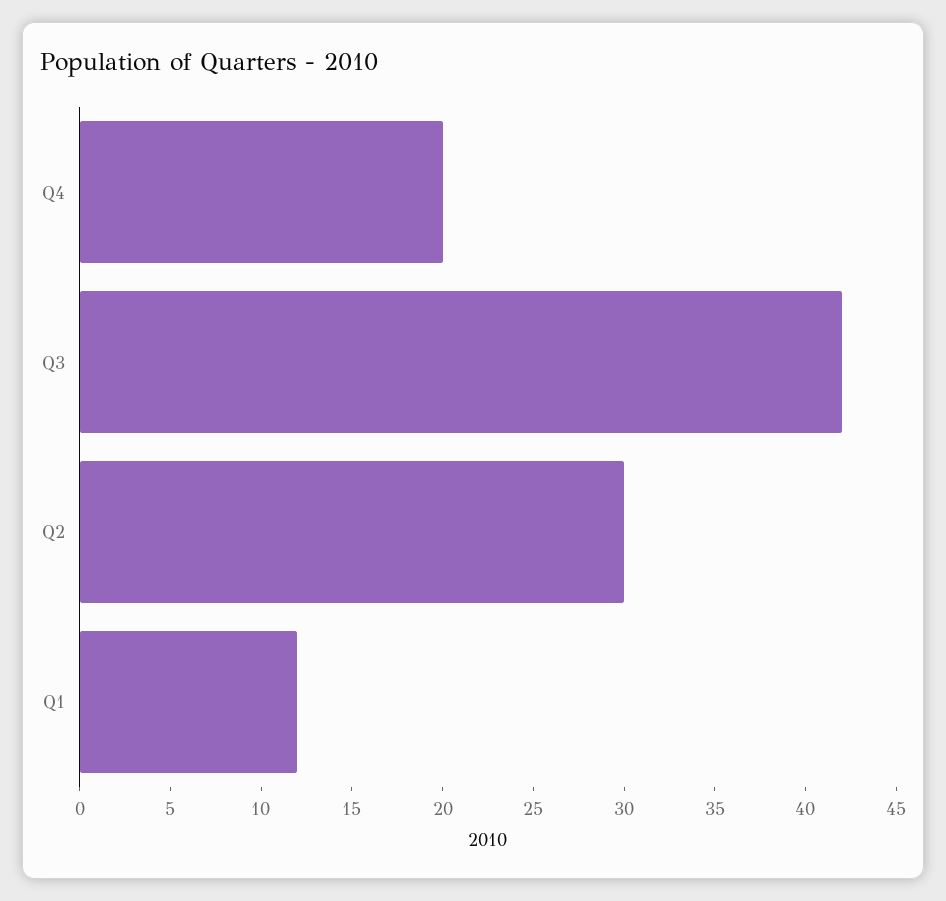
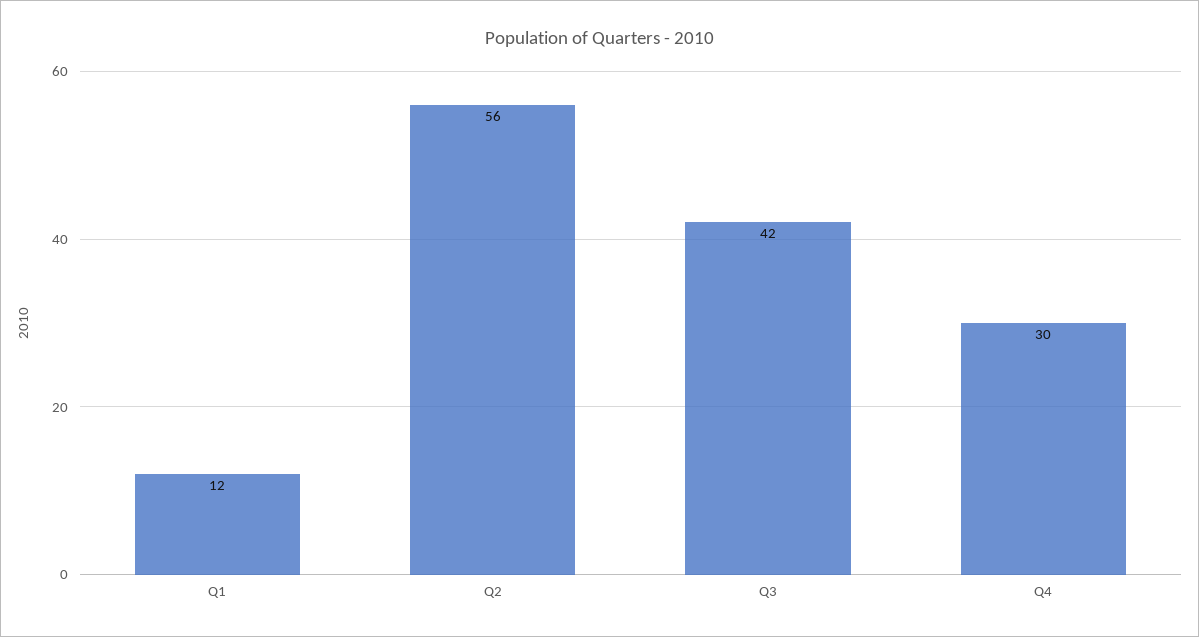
  {
-   "Q4": 20,
+   "Q4": 30,
    "Q3": 42,
-   "Q2": 30,
+   "Q2": 56,
    "Q1": 12
  }

